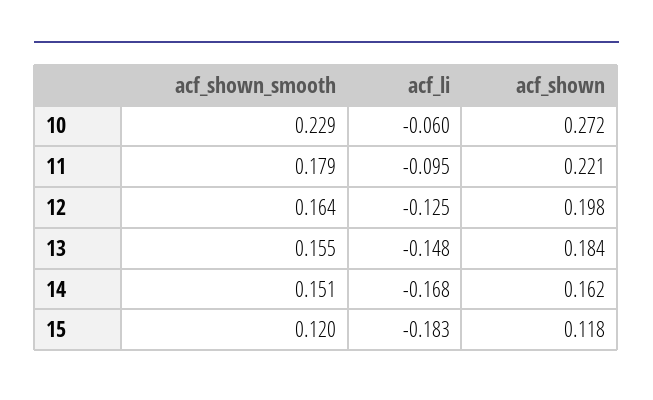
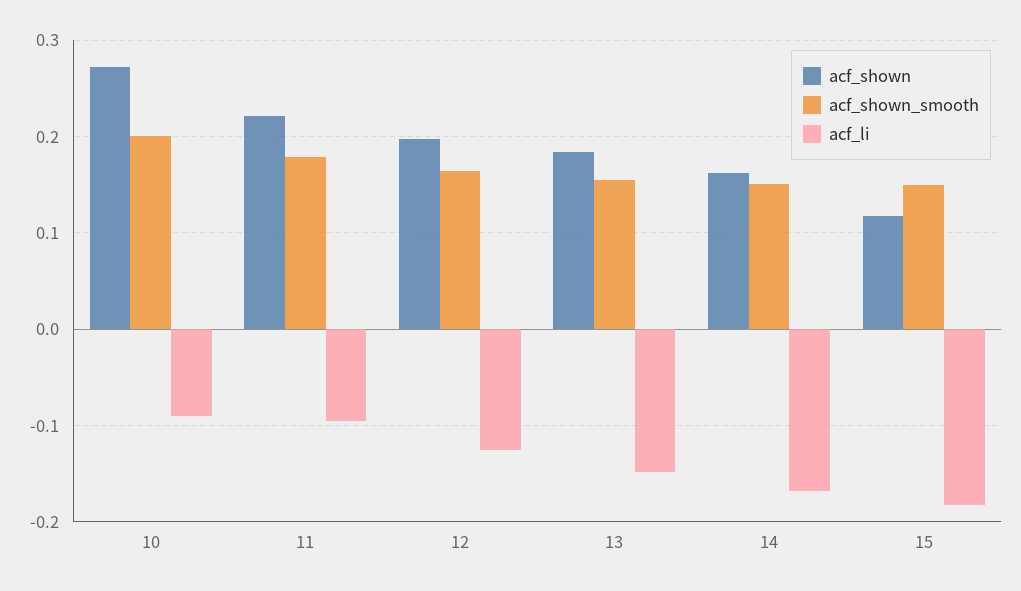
  {
    "acf_shown_smooth": {
-     "10": 0.229,
+     "10": 0.2,
      "11": 0.179,
      "12": 0.164,
      "13": 0.155,
      "14": 0.151,
-     "15": 0.12
+     "15": 0.15
    },
    "acf_li": {
-     "10": -0.06,
+     "10": -0.09,
      "11": -0.095,
      "12": -0.125,
      "13": -0.148,
      "14": -0.168,
      "15": -0.183
    },
    "acf_shown": {
      "10": 0.272,
      "11": 0.221,
      "12": 0.198,
      "13": 0.184,
      "14": 0.162,
      "15": 0.118
    }
  }

